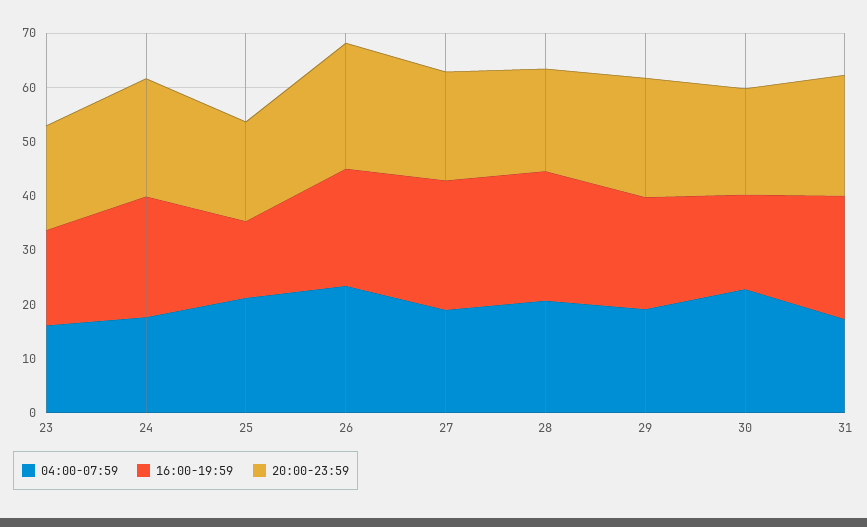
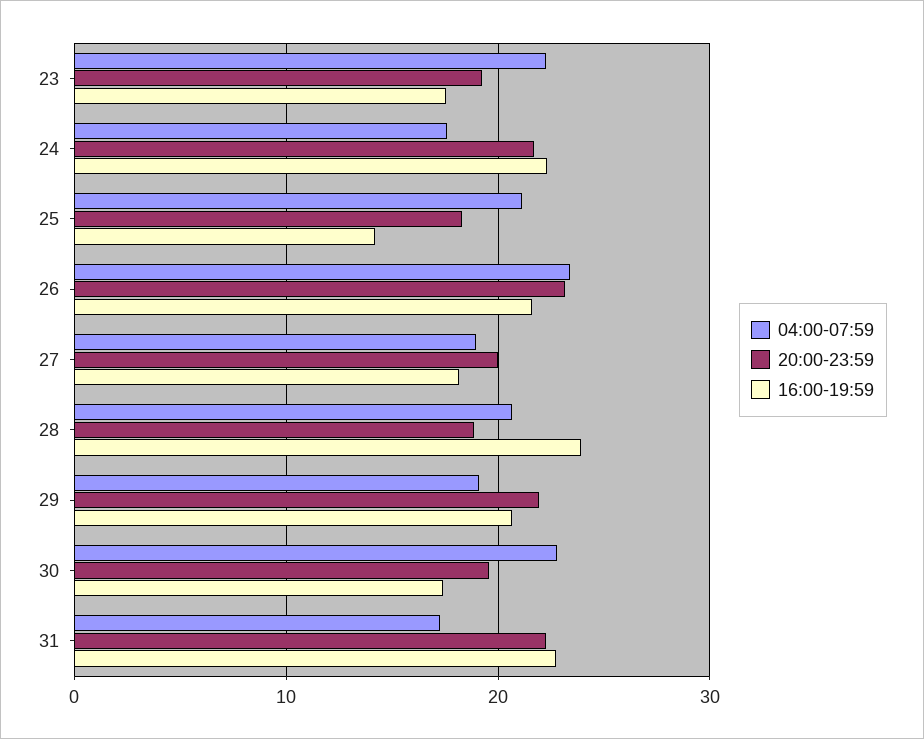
  {
    "04:00-07:59": {
-     "23": 16,
+     "23": 22,
      "24": 18,
      "25": 21,
      "26": 23,
      "27": 19,
      "28": 21,
      "29": 19,
      "30": 23,
      "31": 17
    },
    "16:00-19:59": {
      "23": 18,
      "24": 22,
      "25": 14,
      "26": 22,
-     "27": 24,
+     "27": 18,
      "28": 24,
      "29": 21,
      "30": 17,
      "31": 23
    },
    "20:00-23:59": {
      "23": 19,
      "24": 22,
      "25": 18,
      "26": 23,
      "27": 20,
      "28": 19,
      "29": 22,
      "30": 20,
      "31": 22
    }
  }

